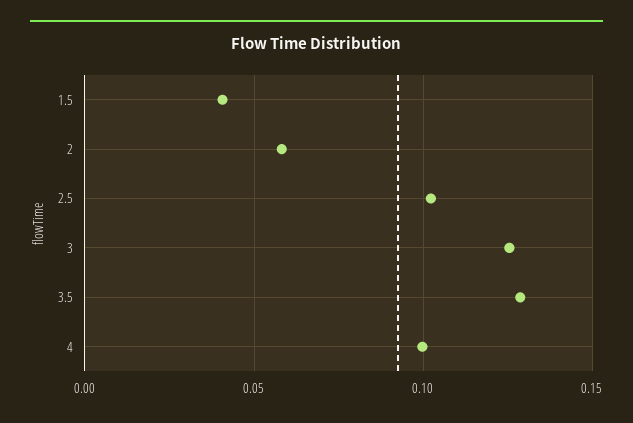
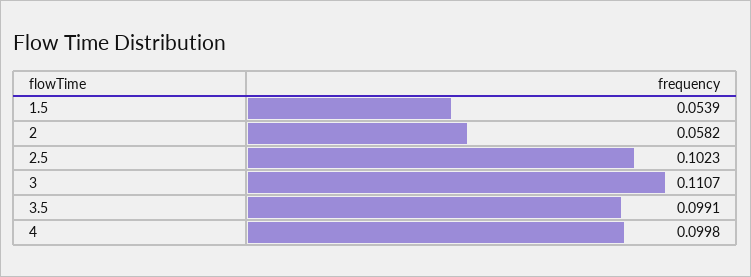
  {
-   "1.5": 0.04,
+   "1.5": 0.0539,
    "2": 0.0582,
    "2.5": 0.1023,
-   "3": 0.125,
+   "3": 0.1107,
-   "3.5": 0.13,
+   "3.5": 0.0991,
    "4": 0.0998
  }

